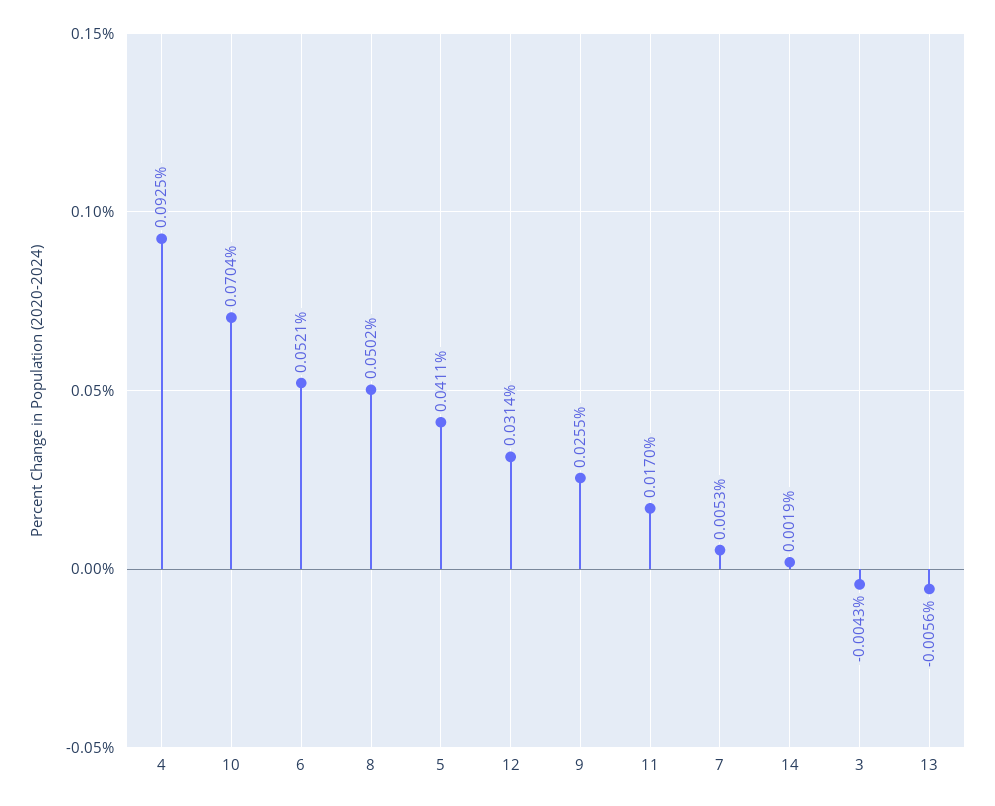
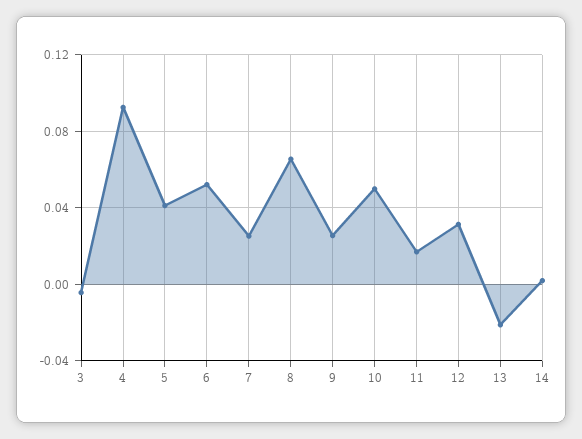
  {
    "4": 0.0925,
-   "10": 0.0704,
+   "10": 0.05,
    "6": 0.0521,
-   "8": 0.0502,
+   "8": 0.065,
    "5": 0.0411,
    "12": 0.0314,
    "9": 0.0255,
    "11": 0.017,
-   "7": 0.0053,
+   "7": 0.025,
    "14": 0.0019,
    "3": -0.0043,
-   "13": -0.0056
+   "13": -0.02
  }

